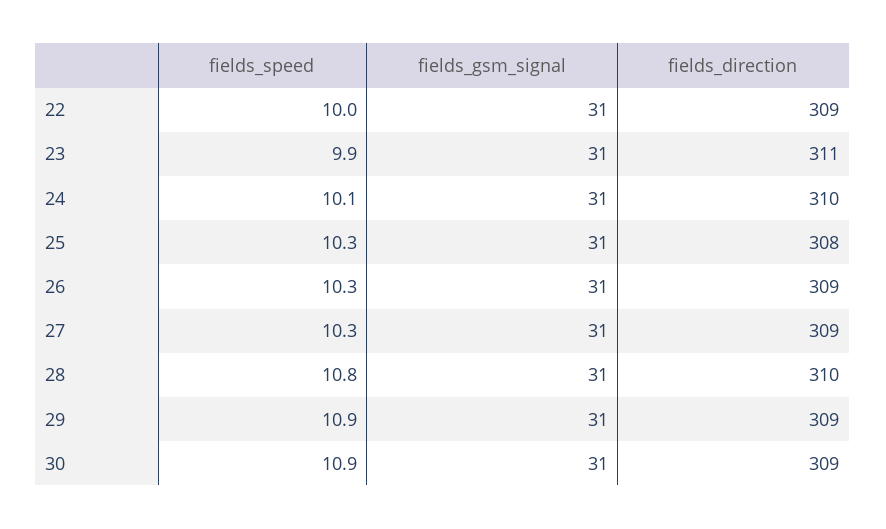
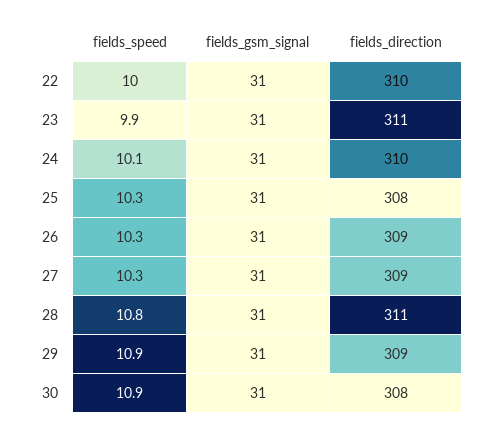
  {
    "fields_speed": {
      "22": 10,
      "23": 9.9,
      "24": 10.1,
      "25": 10.3,
      "26": 10.3,
      "27": 10.3,
      "28": 10.8,
      "29": 10.9,
      "30": 10.9
    },
    "fields_gsm_signal": {
      "22": 31,
      "23": 31,
      "24": 31,
      "25": 31,
      "26": 31,
      "27": 31,
      "28": 31,
      "29": 31,
      "30": 31
    },
    "fields_direction": {
-     "22": 309,
+     "22": 310,
      "23": 311,
      "24": 310,
      "25": 308,
      "26": 309,
      "27": 309,
-     "28": 310,
+     "28": 311,
      "29": 309,
-     "30": 309
+     "30": 308
    }
  }

